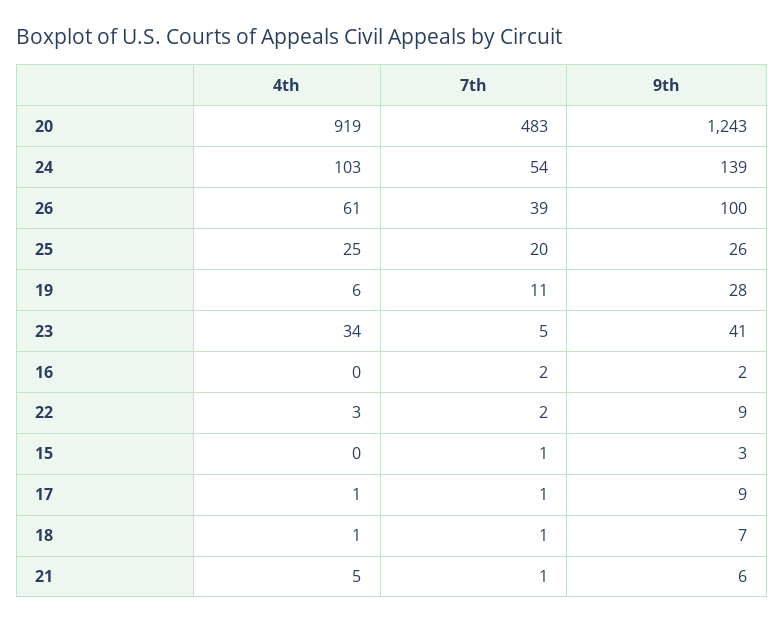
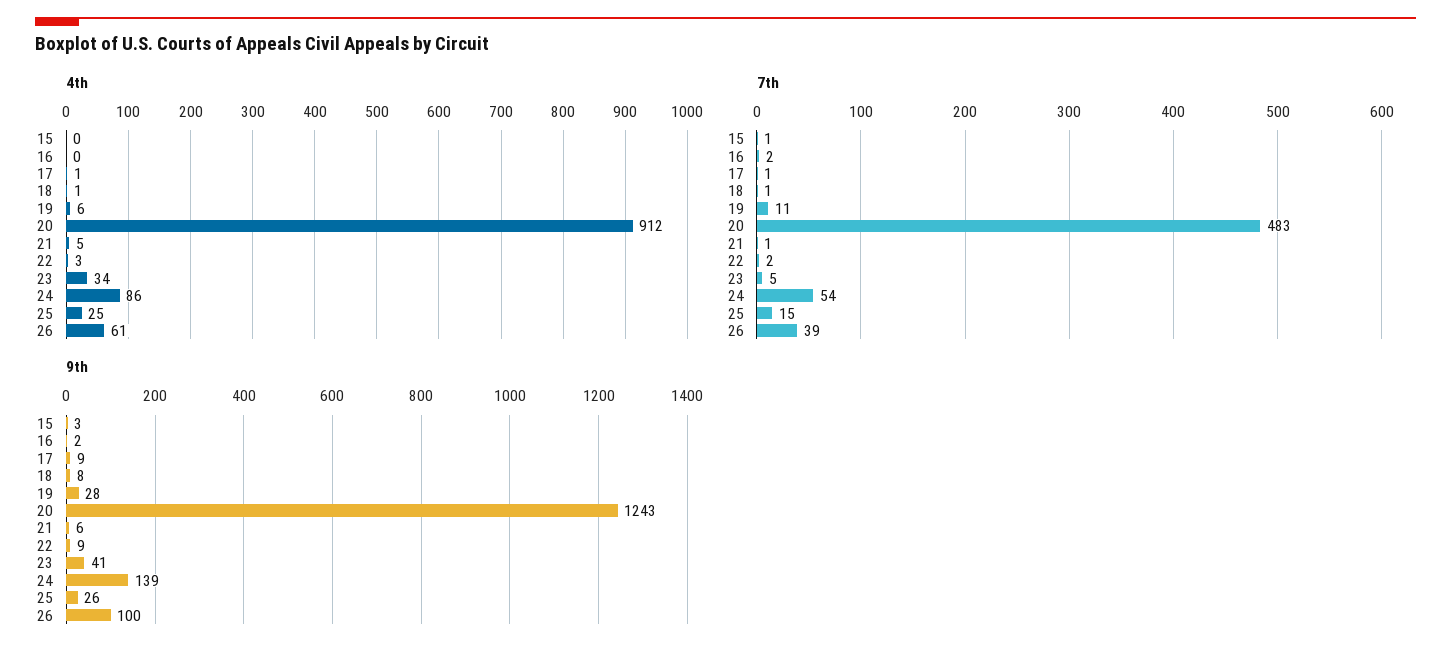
  {
    "4th": {
-     "20": 919,
+     "20": 912,
-     "24": 103,
+     "24": 86,
      "26": 61,
      "25": 25,
      "19": 6,
      "23": 34,
      "16": 0,
      "22": 3,
      "15": 0,
      "17": 1,
      "18": 1,
      "21": 5
    },
    "7th": {
      "20": 483,
      "24": 54,
      "26": 39,
-     "25": 20,
+     "25": 15,
      "19": 11,
      "23": 5,
      "16": 2,
      "22": 2,
      "15": 1,
      "17": 1,
      "18": 1,
      "21": 1
    },
    "9th": {
      "20": 1243,
      "24": 139,
      "26": 100,
      "25": 26,
      "19": 28,
      "23": 41,
      "16": 2,
      "22": 9,
      "15": 3,
      "17": 9,
-     "18": 7,
+     "18": 8,
      "21": 6
    }
  }

